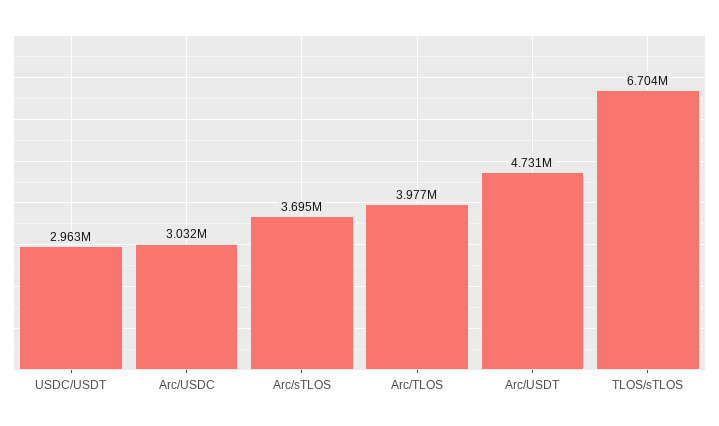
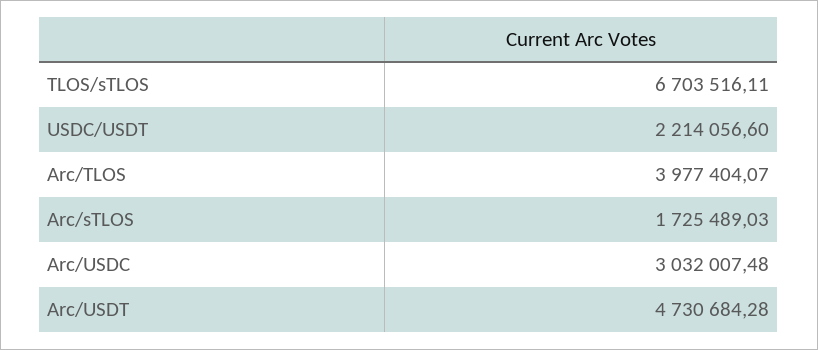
  {
-   "USDC/USDT": 2963000,
+   "USDC/USDT": 2214056.6,
    "Arc/USDC": 3032007.48,
-   "Arc/sTLOS": 3695000,
+   "Arc/sTLOS": 1725489.03,
    "Arc/TLOS": 3977404.07,
    "Arc/USDT": 4730684.28,
    "TLOS/sTLOS": 6703516.11
  }

